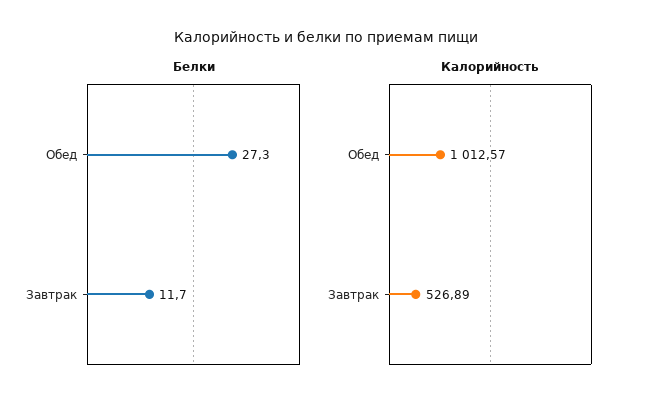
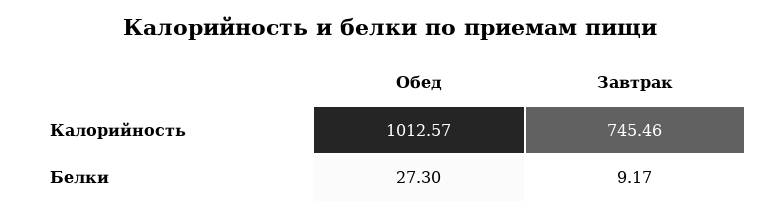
  {
    "Белки": {
      "Обед": 27.3,
-     "Завтрак": 11.7
+     "Завтрак": 9.17
    },
    "Калорийность": {
      "Обед": 1012.57,
-     "Завтрак": 526.89
+     "Завтрак": 745.46
    }
  }

